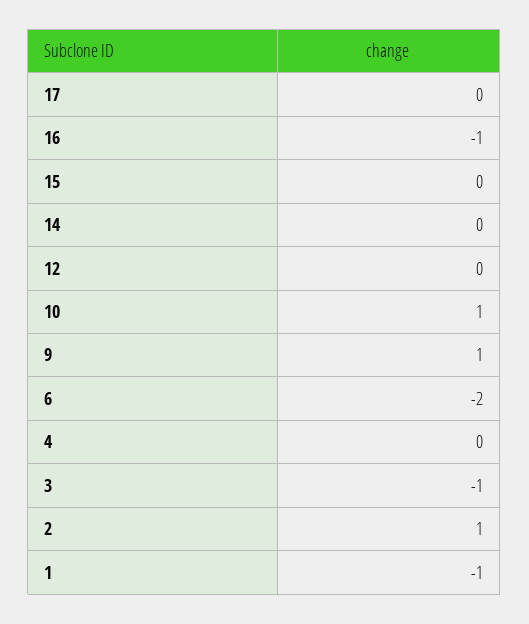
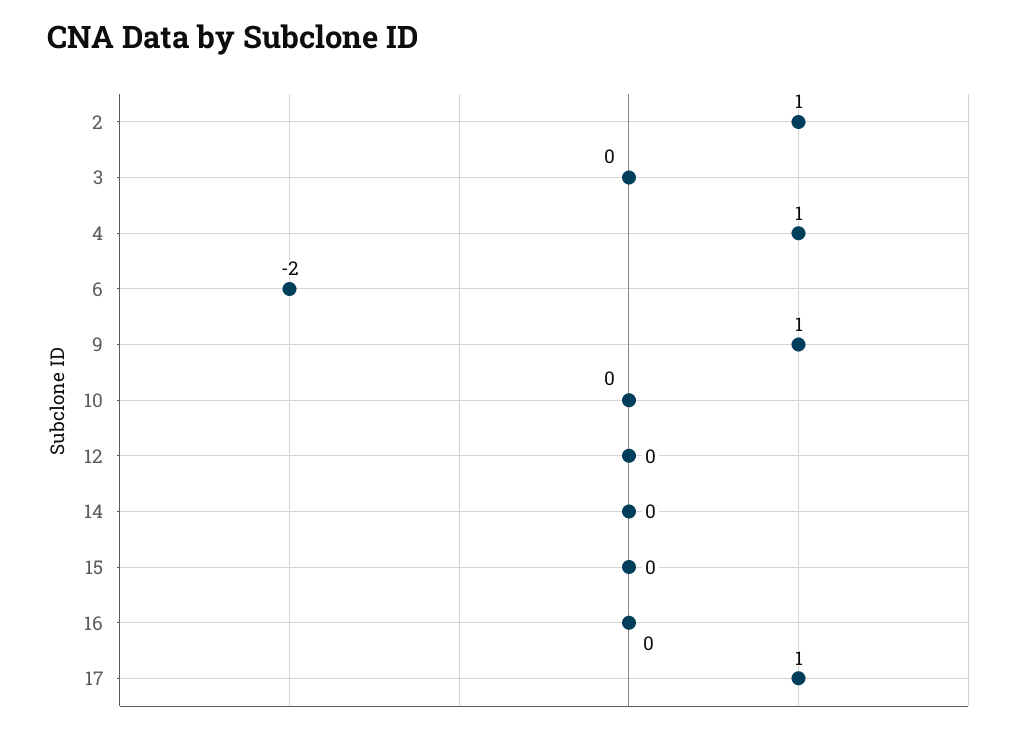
  {
-   "17": 0,
+   "17": 1,
-   "16": -1,
+   "16": 0,
    "15": 0,
    "14": 0,
    "12": 0,
-   "10": 1,
+   "10": 0,
    "9": 1,
    "6": -2,
-   "4": 0,
+   "4": 1,
-   "3": -1,
+   "3": 0,
-   "2": 1,
+   "2": 1
-   "1": -1
  }

